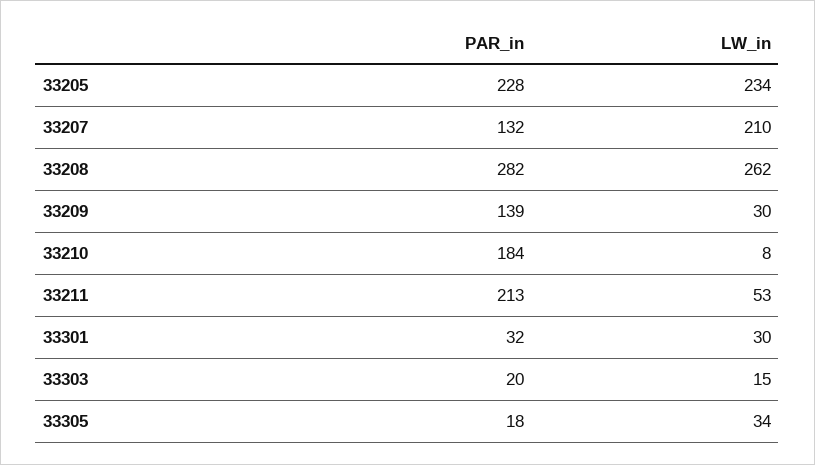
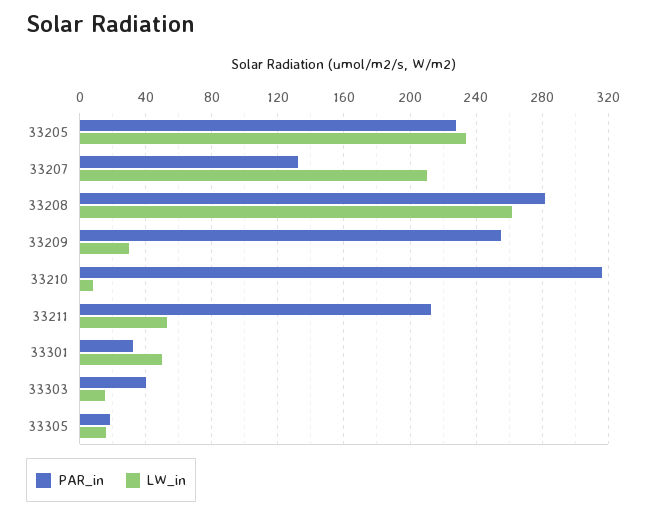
  {
    "PAR_in": {
      "33205": 228,
      "33207": 132,
      "33208": 282,
-     "33209": 139,
+     "33209": 255,
-     "33210": 184,
+     "33210": 315,
      "33211": 213,
      "33301": 32,
-     "33303": 20,
+     "33303": 40,
      "33305": 18
    },
    "LW_in": {
      "33205": 234,
      "33207": 210,
      "33208": 262,
      "33209": 30,
      "33210": 8,
      "33211": 53,
-     "33301": 30,
+     "33301": 50,
      "33303": 15,
-     "33305": 34
+     "33305": 15
    }
  }

